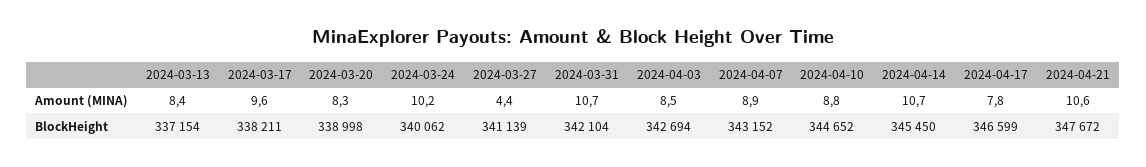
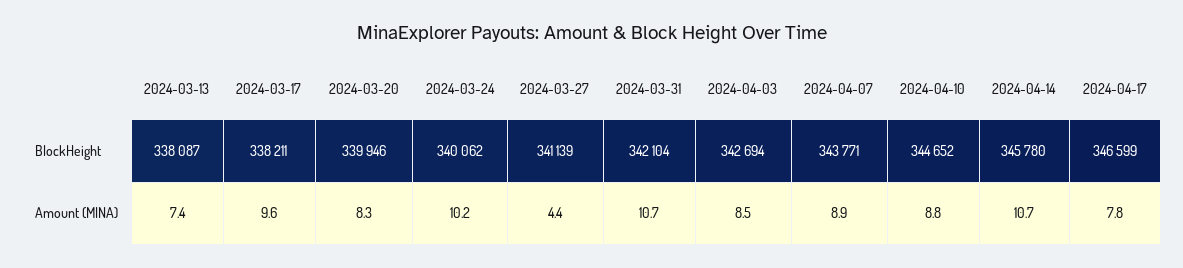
  {
    "2024-03-13": {
-     "Amount (MINA)": 8.4,
+     "Amount (MINA)": 7.4,
-     "BlockHeight": 337154
+     "BlockHeight": 338087
    },
    "2024-03-17": {
      "Amount (MINA)": 9.6,
      "BlockHeight": 338211
    },
    "2024-03-20": {
      "Amount (MINA)": 8.3,
-     "BlockHeight": 338998
+     "BlockHeight": 339946
    },
    "2024-03-24": {
      "Amount (MINA)": 10.2,
      "BlockHeight": 340062
    },
    "2024-03-27": {
      "Amount (MINA)": 4.4,
      "BlockHeight": 341139
    },
    "2024-03-31": {
      "Amount (MINA)": 10.7,
      "BlockHeight": 342104
    },
    "2024-04-03": {
      "Amount (MINA)": 8.5,
      "BlockHeight": 342694
    },
    "2024-04-07": {
      "Amount (MINA)": 8.9,
-     "BlockHeight": 343152
+     "BlockHeight": 343771
    },
    "2024-04-10": {
      "Amount (MINA)": 8.8,
      "BlockHeight": 344652
    },
    "2024-04-14": {
      "Amount (MINA)": 10.7,
-     "BlockHeight": 345450
+     "BlockHeight": 345780
    },
    "2024-04-17": {
      "Amount (MINA)": 7.8,
      "BlockHeight": 346599
-   },
+   }
-   "2024-04-21": {
-     "Amount (MINA)": 10.6,
-     "BlockHeight": 347672
-   }
  }

